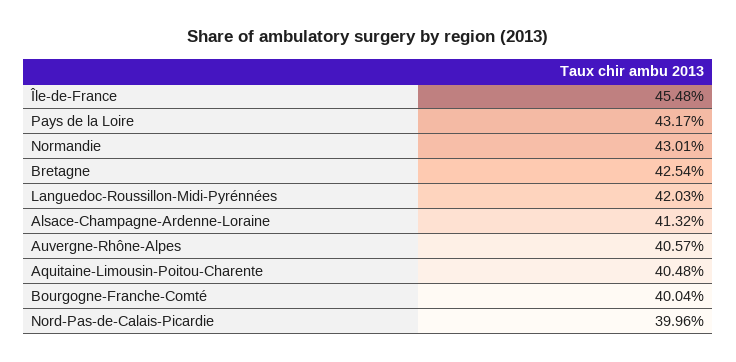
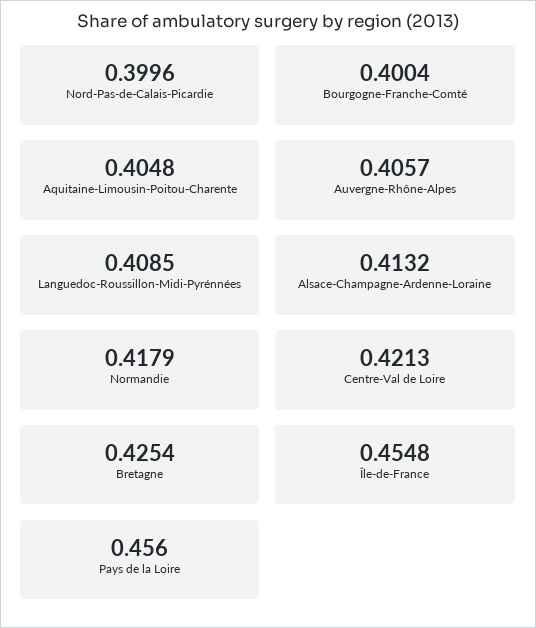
  {
    "Île-de-France": 0.4548,
-   "Pays de la Loire": 0.4317,
+   "Pays de la Loire": 0.456,
-   "Normandie": 0.4301,
+   "Normandie": 0.4179,
    "Bretagne": 0.4254,
-   "Languedoc-Roussillon-Midi-Pyrénnées": 0.4203,
+   "Languedoc-Roussillon-Midi-Pyrénnées": 0.4085,
    "Alsace-Champagne-Ardenne-Loraine": 0.4132,
    "Auvergne-Rhône-Alpes": 0.4057,
    "Aquitaine-Limousin-Poitou-Charente": 0.4048,
    "Bourgogne-Franche-Comté": 0.4004,
-   "Nord-Pas-de-Calais-Picardie": 0.3996
+   "Nord-Pas-de-Calais-Picardie": 0.3996,
+   "Centre-Val de Loire": 0.4213
  }

